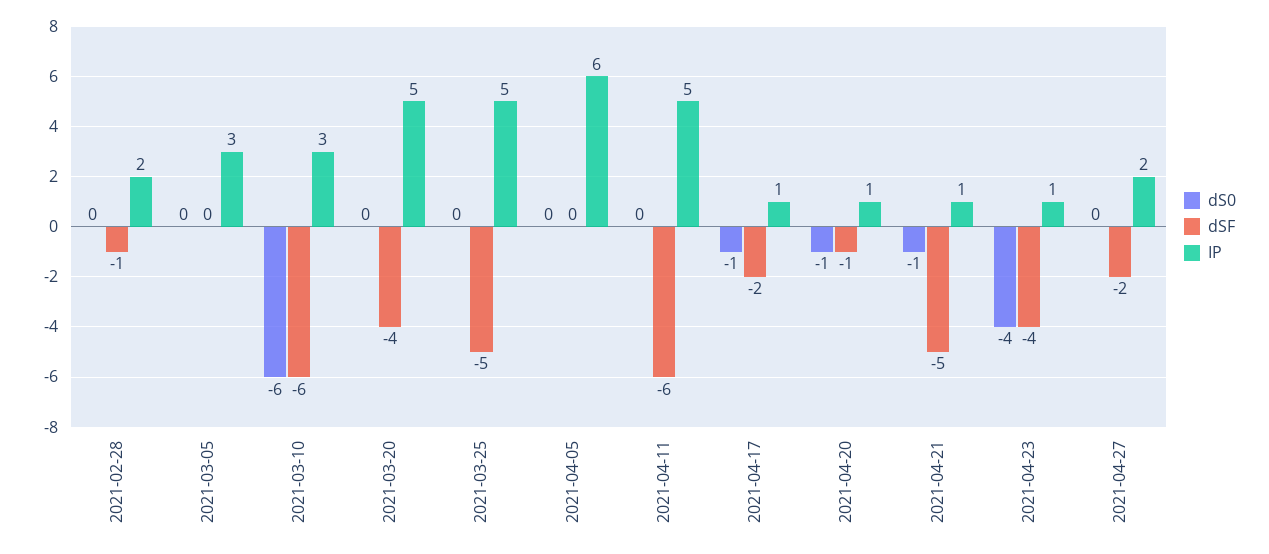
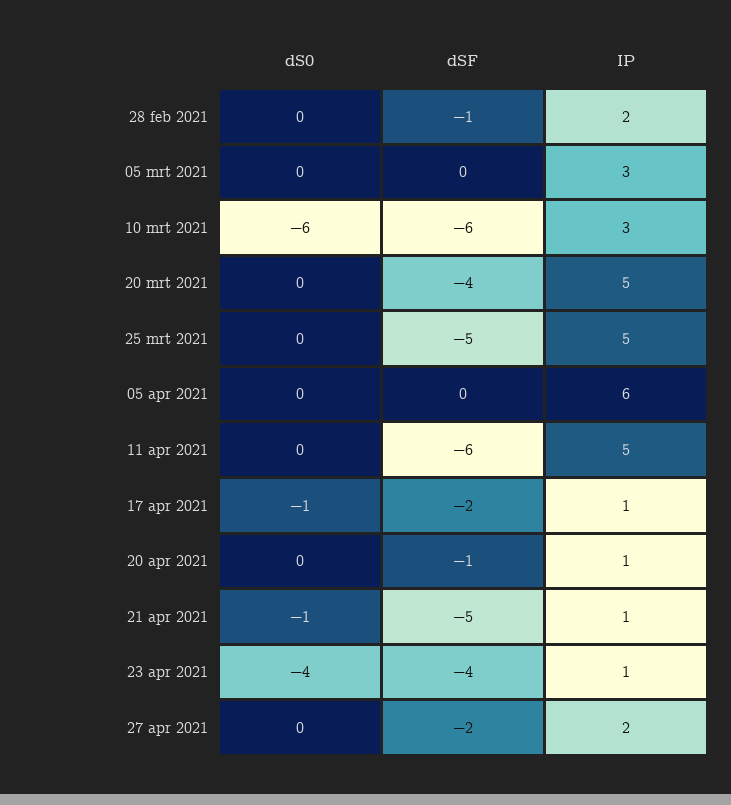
  {
    "dS0": {
      "2021-02-28": 0,
      "2021-03-05": 0,
      "2021-03-10": -6,
      "2021-03-20": 0,
      "2021-03-25": 0,
      "2021-04-05": 0,
      "2021-04-11": 0,
      "2021-04-17": -1,
-     "2021-04-20": -1,
+     "2021-04-20": 0,
      "2021-04-21": -1,
      "2021-04-23": -4,
      "2021-04-27": 0
    },
    "dSF": {
      "2021-02-28": -1,
      "2021-03-05": 0,
      "2021-03-10": -6,
      "2021-03-20": -4,
      "2021-03-25": -5,
      "2021-04-05": 0,
      "2021-04-11": -6,
      "2021-04-17": -2,
      "2021-04-20": -1,
      "2021-04-21": -5,
      "2021-04-23": -4,
      "2021-04-27": -2
    },
    "IP": {
      "2021-02-28": 2,
      "2021-03-05": 3,
      "2021-03-10": 3,
      "2021-03-20": 5,
      "2021-03-25": 5,
      "2021-04-05": 6,
      "2021-04-11": 5,
      "2021-04-17": 1,
      "2021-04-20": 1,
      "2021-04-21": 1,
      "2021-04-23": 1,
      "2021-04-27": 2
    }
  }

